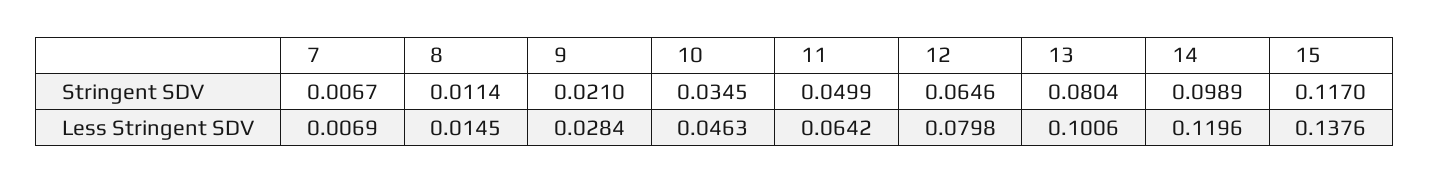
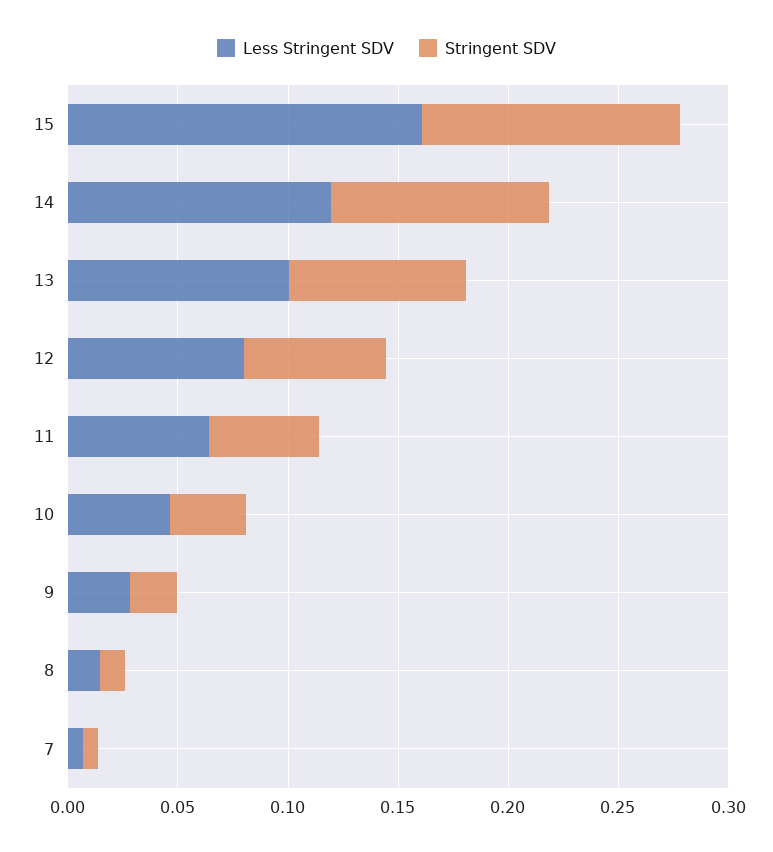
  {
    "Stringent SDV": {
      "7": 0.0067,
      "8": 0.0114,
      "9": 0.021,
      "10": 0.0345,
      "11": 0.0499,
      "12": 0.0646,
      "13": 0.0804,
      "14": 0.0989,
      "15": 0.117
    },
    "Less Stringent SDV": {
      "7": 0.0069,
      "8": 0.0145,
      "9": 0.0284,
      "10": 0.0463,
      "11": 0.0642,
      "12": 0.0798,
      "13": 0.1006,
      "14": 0.1196,
-     "15": 0.1376
+     "15": 0.16
    }
  }

